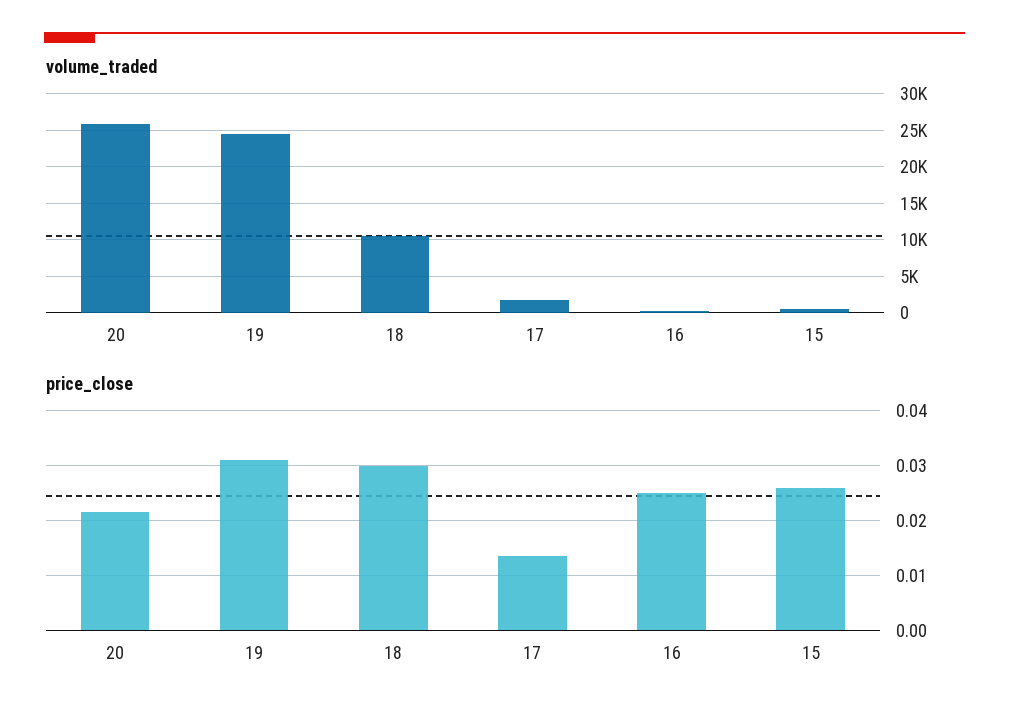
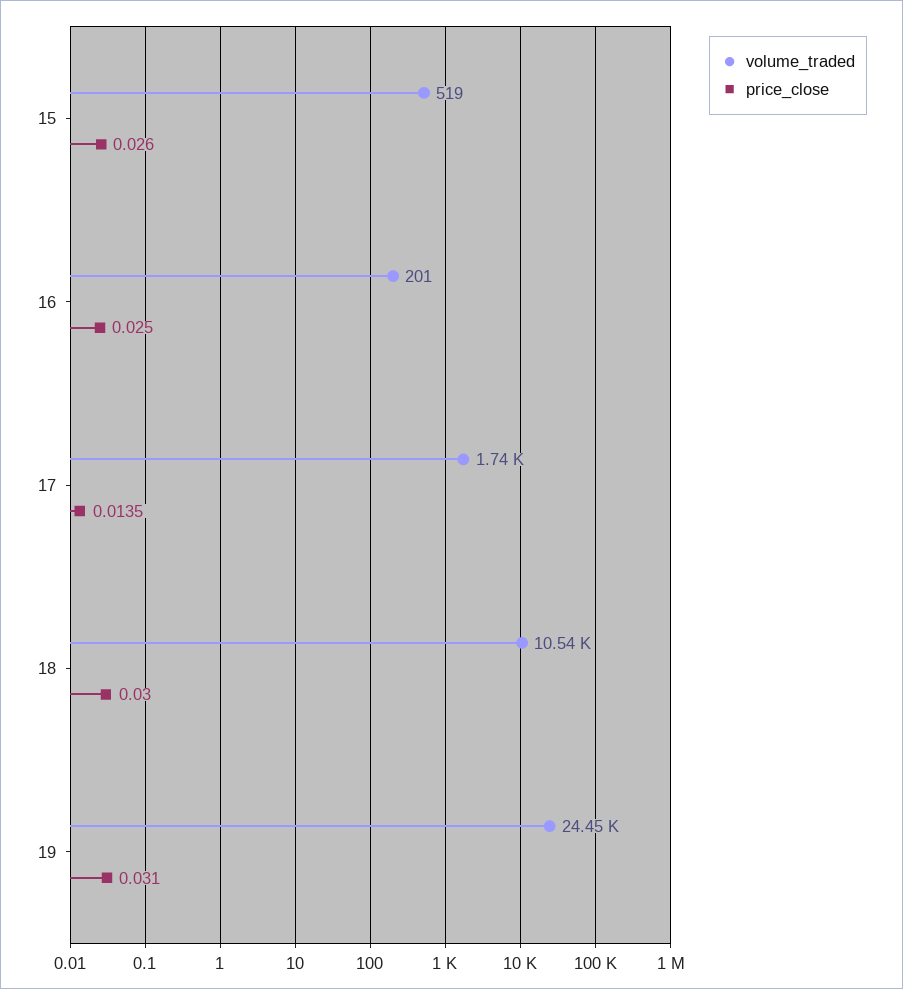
  {
    "volume_traded": {
-     "20": 26000,
      "19": 24450,
      "18": 10540,
      "17": 1740,
      "16": 201,
      "15": 519
    },
    "price_close": {
-     "20": 0.022,
      "19": 0.031,
      "18": 0.03,
      "17": 0.0135,
      "16": 0.025,
      "15": 0.026
    }
  }

